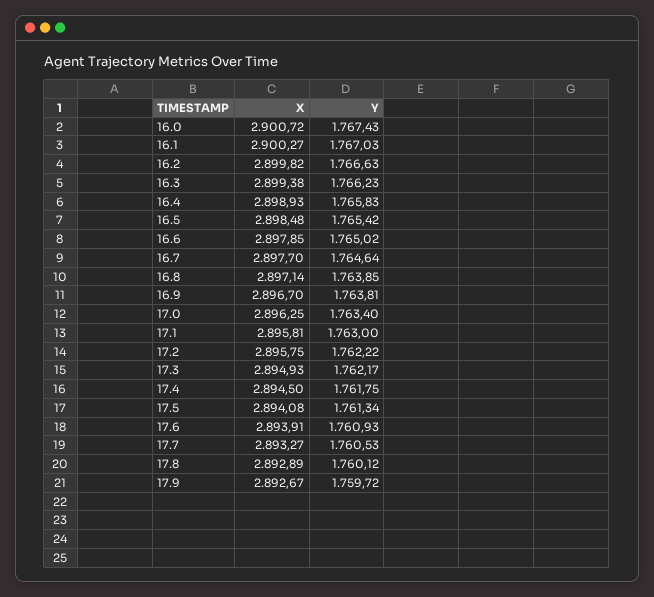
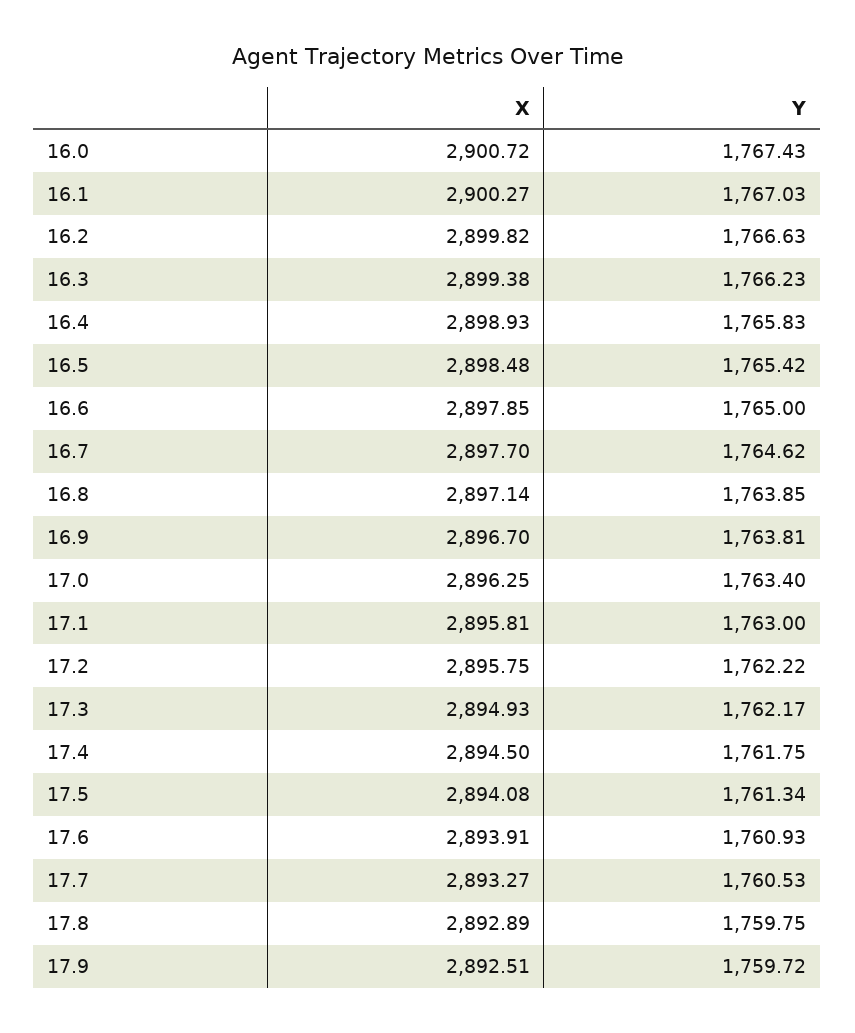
  {
    "X": {
      "16.0": 2900.72,
      "16.1": 2900.27,
      "16.2": 2899.82,
      "16.3": 2899.38,
      "16.4": 2898.93,
      "16.5": 2898.48,
      "16.6": 2897.85,
      "16.7": 2897.7,
      "16.8": 2897.14,
      "16.9": 2896.7,
      "17.0": 2896.25,
      "17.1": 2895.81,
      "17.2": 2895.75,
      "17.3": 2894.93,
      "17.4": 2894.5,
      "17.5": 2894.08,
      "17.6": 2893.91,
      "17.7": 2893.27,
      "17.8": 2892.89,
-     "17.9": 2892.67
+     "17.9": 2892.51
    },
    "Y": {
      "16.0": 1767.43,
      "16.1": 1767.03,
      "16.2": 1766.63,
      "16.3": 1766.23,
      "16.4": 1765.83,
      "16.5": 1765.42,
-     "16.6": 1765.02,
+     "16.6": 1765,
-     "16.7": 1764.64,
+     "16.7": 1764.62,
      "16.8": 1763.85,
      "16.9": 1763.81,
      "17.0": 1763.4,
      "17.1": 1763,
      "17.2": 1762.22,
      "17.3": 1762.17,
      "17.4": 1761.75,
      "17.5": 1761.34,
      "17.6": 1760.93,
      "17.7": 1760.53,
-     "17.8": 1760.12,
+     "17.8": 1759.75,
      "17.9": 1759.72
    }
  }

